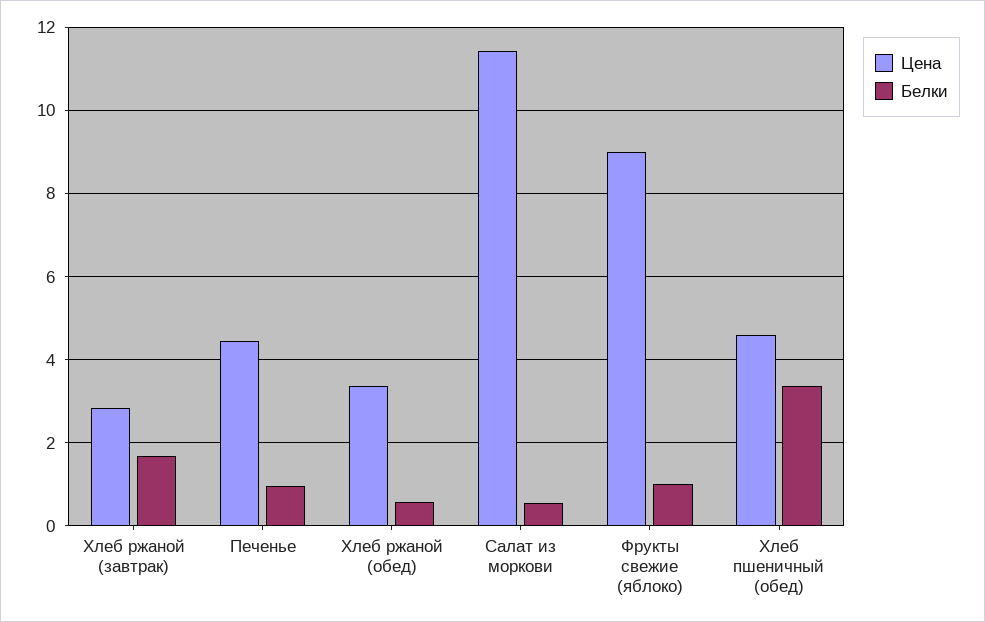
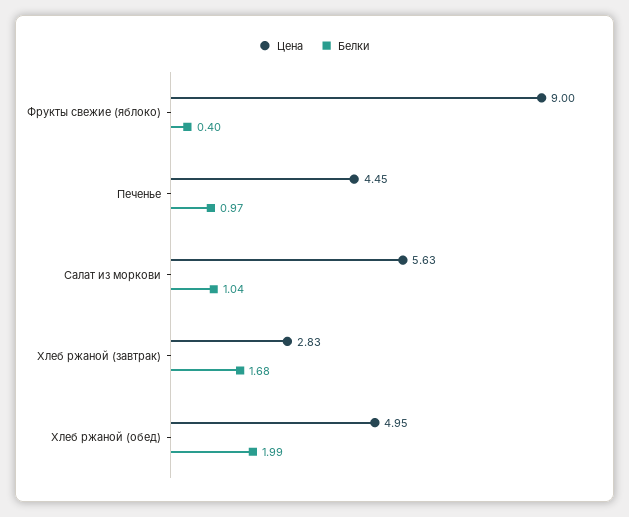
  {
    "Цена": {
      "Хлеб ржаной (завтрак)": 2.83,
      "Печенье": 4.45,
-     "Хлеб ржаной (обед)": 3.4,
+     "Хлеб ржаной (обед)": 4.95,
-     "Салат из моркови": 11.4,
+     "Салат из моркови": 5.63,
-     "Фрукты свежие (яблоко)": 9,
+     "Фрукты свежие (яблоко)": 9
-     "Хлеб пшеничный (обед)": 4.6
    },
    "Белки": {
      "Хлеб ржаной (завтрак)": 1.68,
      "Печенье": 0.97,
-     "Хлеб ржаной (обед)": 0.6,
+     "Хлеб ржаной (обед)": 1.99,
-     "Салат из моркови": 0.6,
+     "Салат из моркови": 1.04,
-     "Фрукты свежие (яблоко)": 1,
+     "Фрукты свежие (яблоко)": 0.4
-     "Хлеб пшеничный (обед)": 3.4
    }
  }

